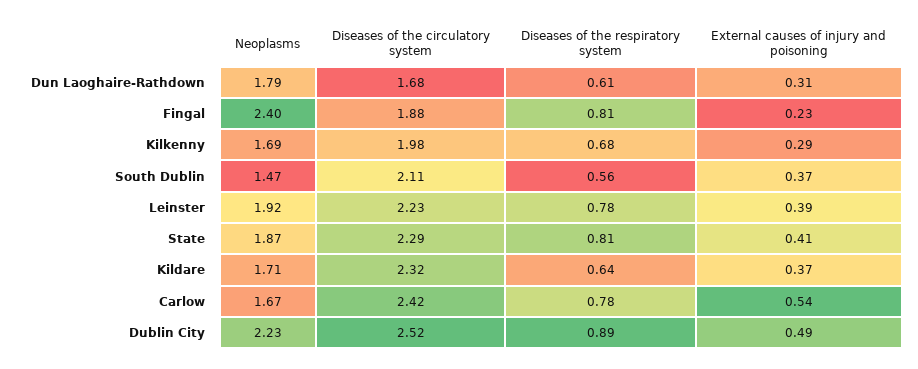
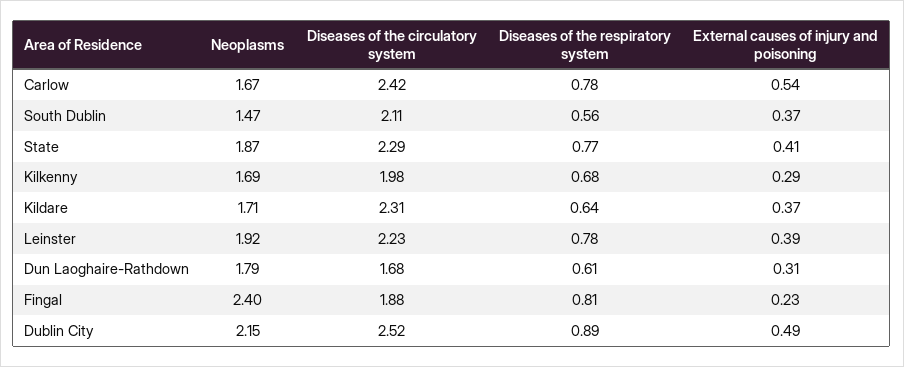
  {
    "Neoplasms": {
      "Dun Laoghaire-Rathdown": 1.79,
      "Fingal": 2.4,
      "Kilkenny": 1.69,
      "South Dublin": 1.47,
      "Leinster": 1.92,
      "State": 1.87,
      "Kildare": 1.71,
      "Carlow": 1.67,
-     "Dublin City": 2.23
+     "Dublin City": 2.15
    },
    "Diseases of the circulatory system": {
      "Dun Laoghaire-Rathdown": 1.68,
      "Fingal": 1.88,
      "Kilkenny": 1.98,
      "South Dublin": 2.11,
      "Leinster": 2.23,
      "State": 2.29,
-     "Kildare": 2.32,
+     "Kildare": 2.31,
      "Carlow": 2.42,
      "Dublin City": 2.52
    },
    "Diseases of the respiratory system": {
      "Dun Laoghaire-Rathdown": 0.61,
      "Fingal": 0.81,
      "Kilkenny": 0.68,
      "South Dublin": 0.56,
      "Leinster": 0.78,
-     "State": 0.81,
+     "State": 0.77,
      "Kildare": 0.64,
      "Carlow": 0.78,
      "Dublin City": 0.89
    },
    "External causes of injury and poisoning": {
      "Dun Laoghaire-Rathdown": 0.31,
      "Fingal": 0.23,
      "Kilkenny": 0.29,
      "South Dublin": 0.37,
      "Leinster": 0.39,
      "State": 0.41,
      "Kildare": 0.37,
      "Carlow": 0.54,
      "Dublin City": 0.49
    }
  }

